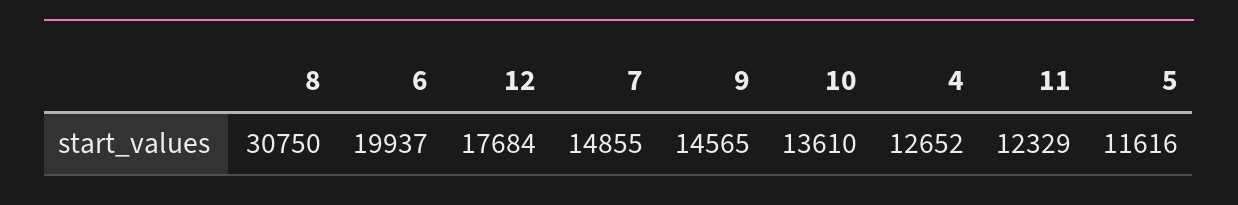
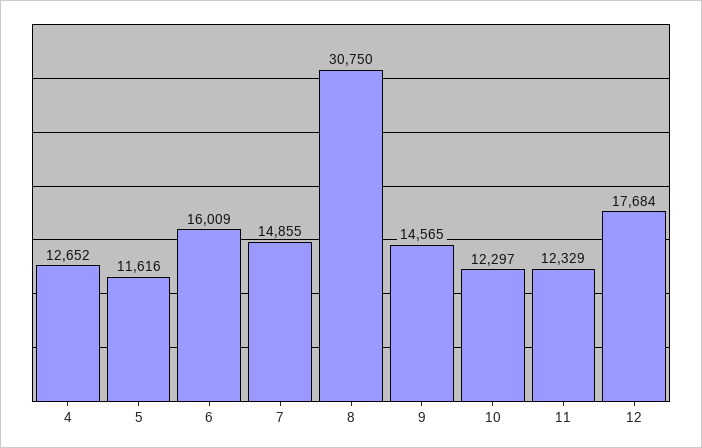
  {
    "8": 30750,
-   "6": 19937,
+   "6": 16009,
    "12": 17684,
    "7": 14855,
    "9": 14565,
-   "10": 13610,
+   "10": 12297,
    "4": 12652,
    "11": 12329,
    "5": 11616
  }

